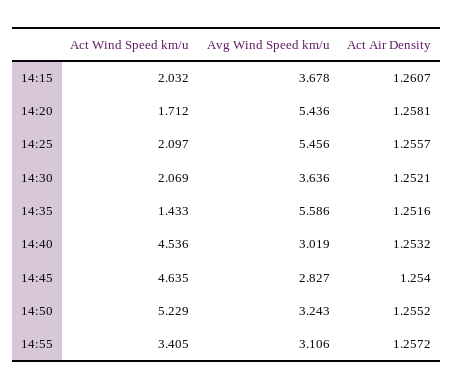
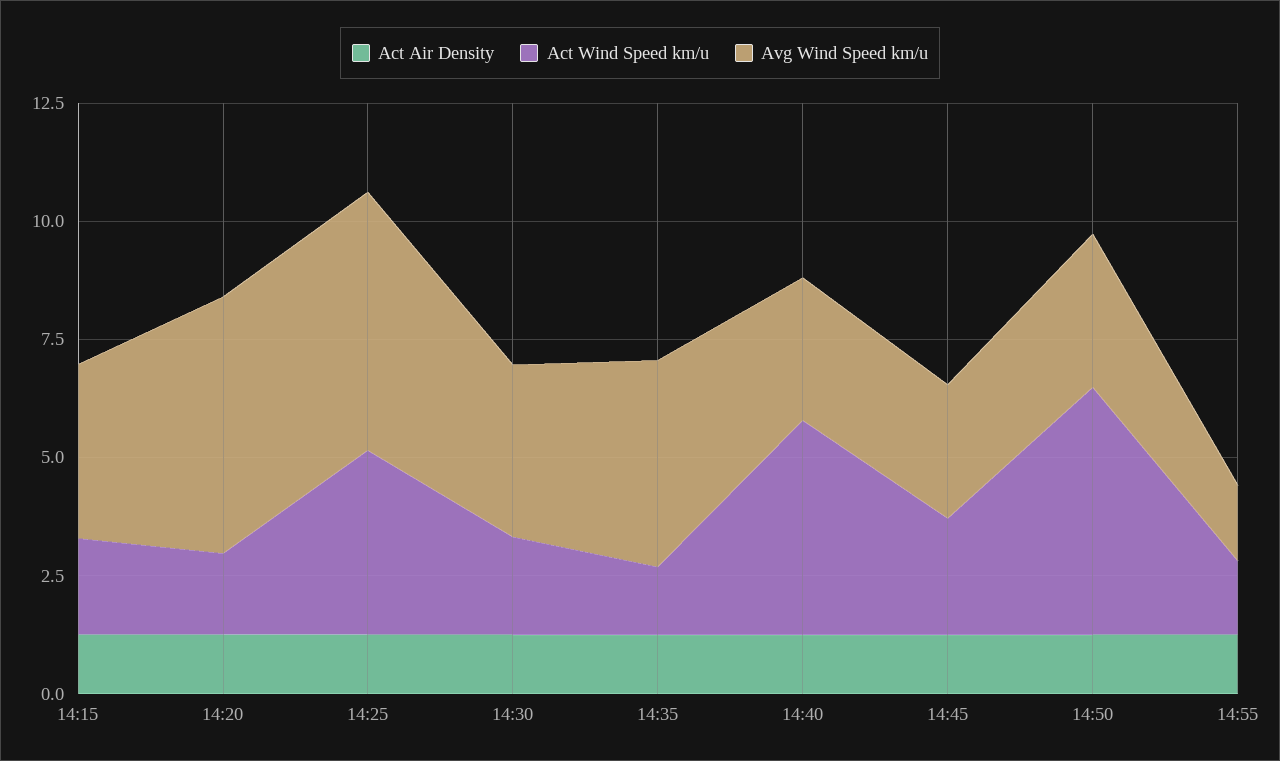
  {
    "Act Wind Speed km/u": {
      "14:15": 2.032,
      "14:20": 1.712,
-     "14:25": 2.097,
+     "14:25": 4,
      "14:30": 2.069,
      "14:35": 1.433,
      "14:40": 4.536,
-     "14:45": 4.635,
+     "14:45": 2.5,
      "14:50": 5.229,
-     "14:55": 3.405
+     "14:55": 1.5
    },
    "Avg Wind Speed km/u": {
      "14:15": 3.678,
      "14:20": 5.436,
      "14:25": 5.456,
      "14:30": 3.636,
-     "14:35": 5.586,
+     "14:35": 4.5,
      "14:40": 3.019,
      "14:45": 2.827,
      "14:50": 3.243,
-     "14:55": 3.106
+     "14:55": 1.5
    },
    "Act Air Density": {
      "14:15": 1.2607,
      "14:20": 1.2581,
      "14:25": 1.2557,
      "14:30": 1.2521,
      "14:35": 1.2516,
      "14:40": 1.2532,
      "14:45": 1.254,
      "14:50": 1.2552,
      "14:55": 1.2572
    }
  }

